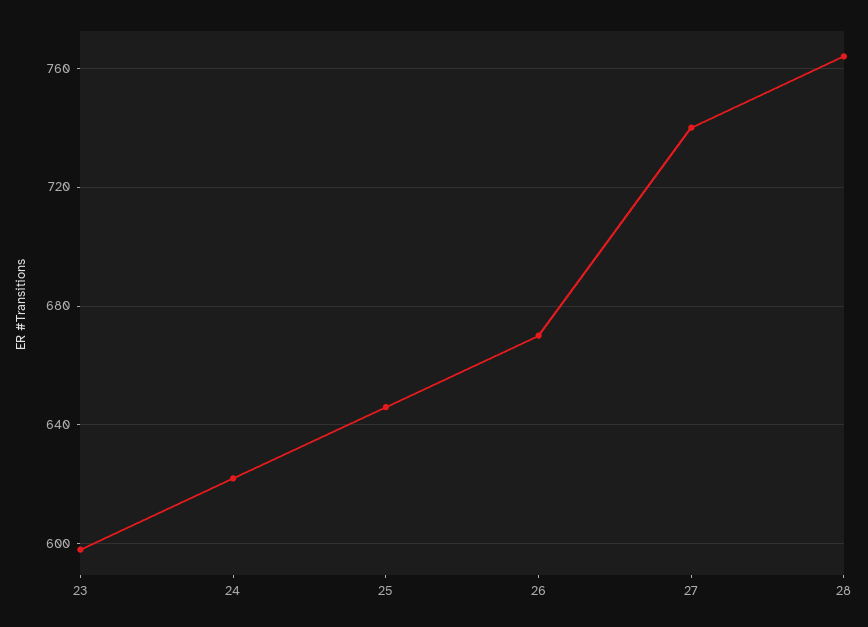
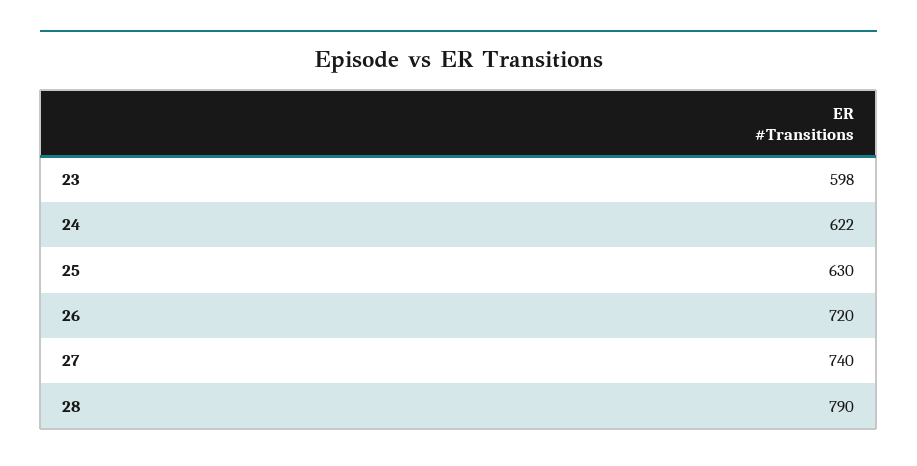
  {
    "23": 598,
    "24": 622,
-   "25": 645,
+   "25": 630,
-   "26": 670,
+   "26": 720,
    "27": 740,
-   "28": 765
+   "28": 790
  }

